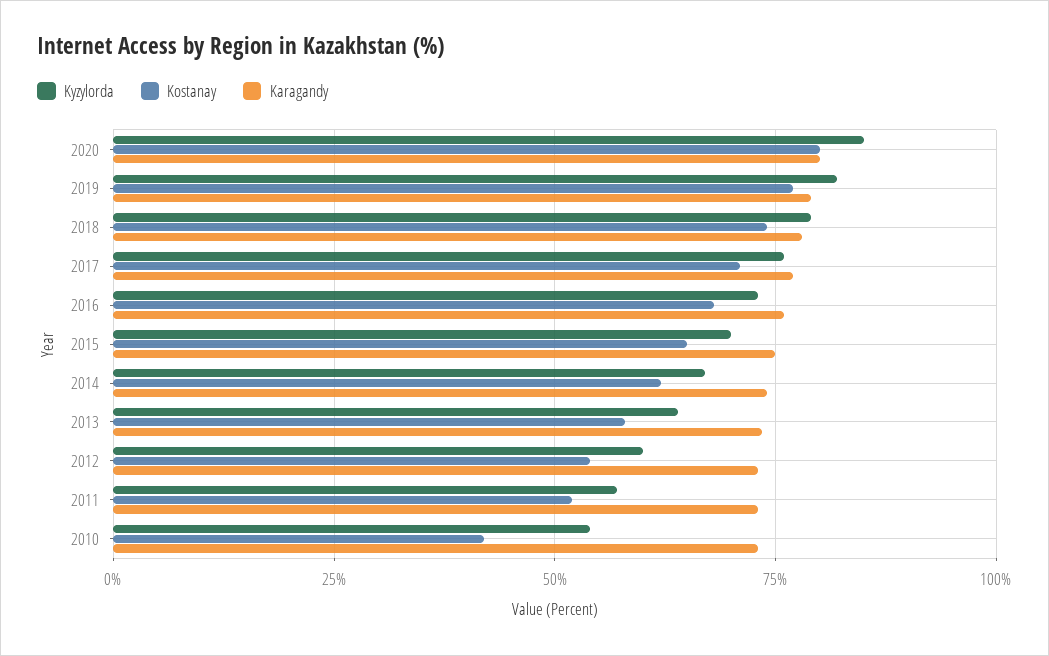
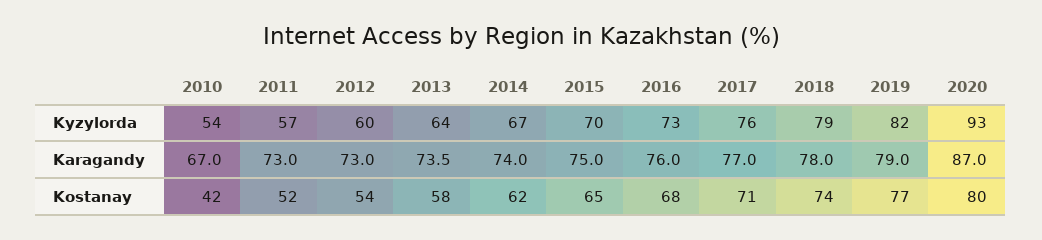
  {
    "Kyzylorda": {
-     "2020": 85,
+     "2020": 93,
      "2019": 82,
      "2018": 79,
      "2017": 76,
      "2016": 73,
      "2015": 70,
      "2014": 67,
      "2013": 64,
      "2012": 60,
      "2011": 57,
      "2010": 54
    },
    "Kostanay": {
      "2020": 80,
      "2019": 77,
      "2018": 74,
      "2017": 71,
      "2016": 68,
      "2015": 65,
      "2014": 62,
      "2013": 58,
      "2012": 54,
      "2011": 52,
      "2010": 42
    },
    "Karagandy": {
-     "2020": 80,
+     "2020": 87,
      "2019": 79,
      "2018": 78,
      "2017": 77,
      "2016": 76,
      "2015": 75,
      "2014": 74,
      "2013": 73.5,
      "2012": 73,
      "2011": 73,
-     "2010": 72.5
+     "2010": 67
    }
  }

